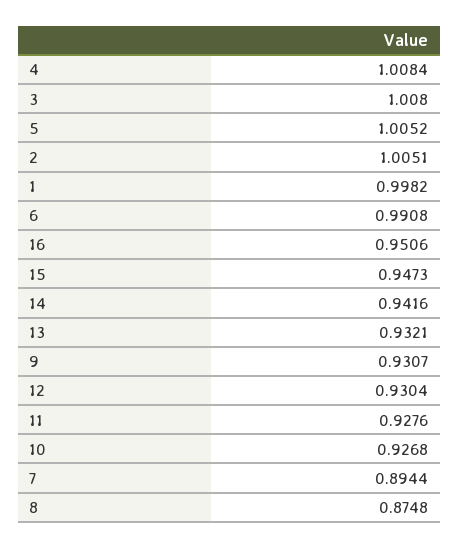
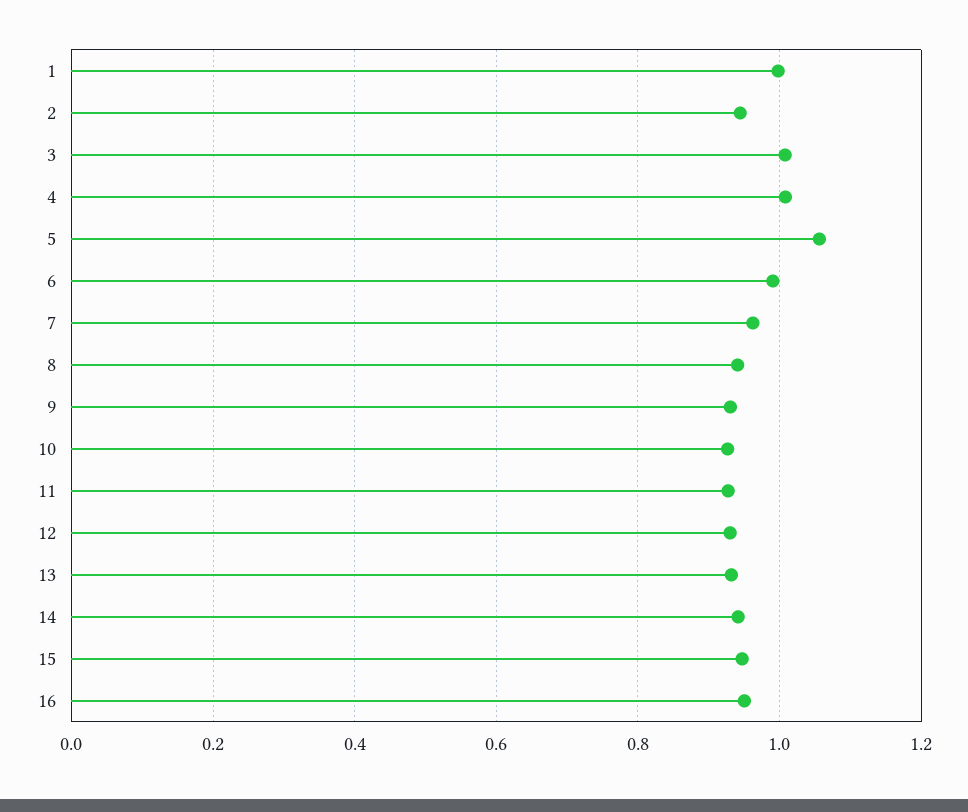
  {
    "4": 1.0084,
    "3": 1.008,
-   "5": 1.0052,
+   "5": 1.06,
-   "2": 1.0051,
+   "2": 0.94,
    "1": 0.9982,
    "6": 0.9908,
    "16": 0.9506,
    "15": 0.9473,
    "14": 0.9416,
    "13": 0.9321,
    "9": 0.9307,
    "12": 0.9304,
    "11": 0.9276,
    "10": 0.9268,
-   "7": 0.8944,
+   "7": 0.96,
-   "8": 0.8748
+   "8": 0.94
  }

